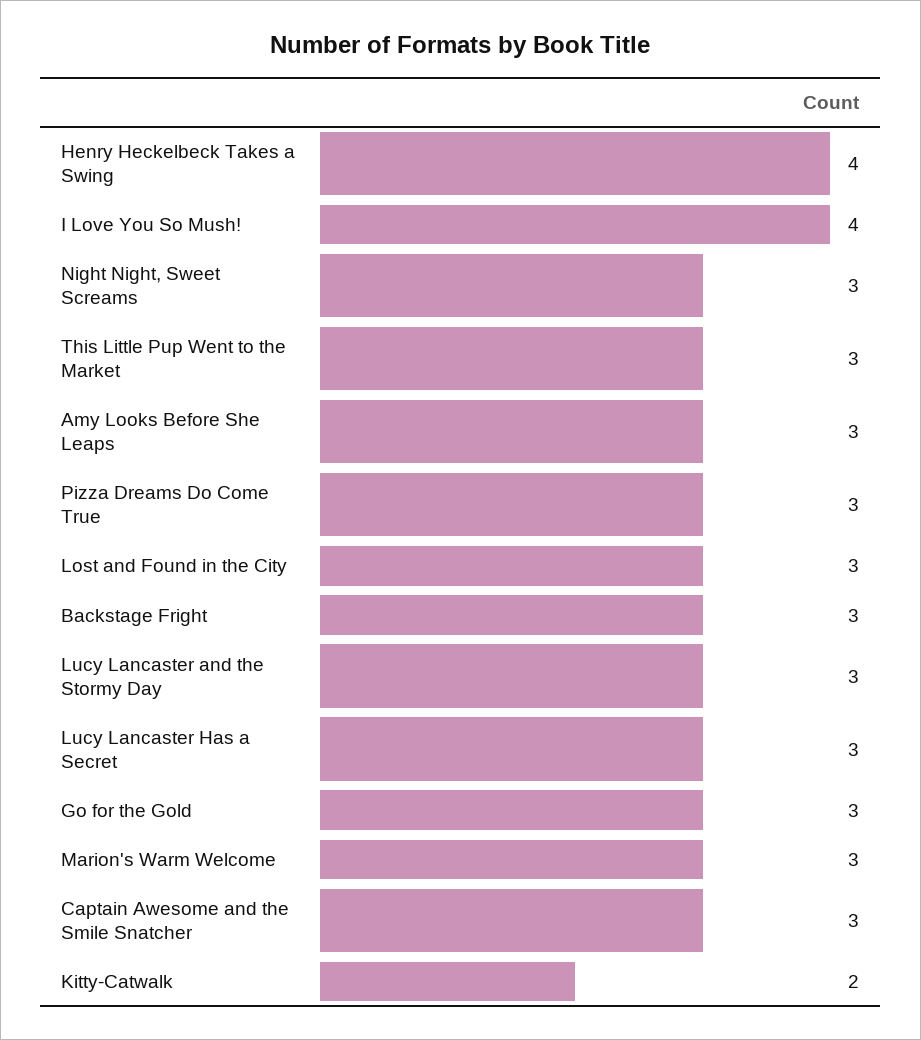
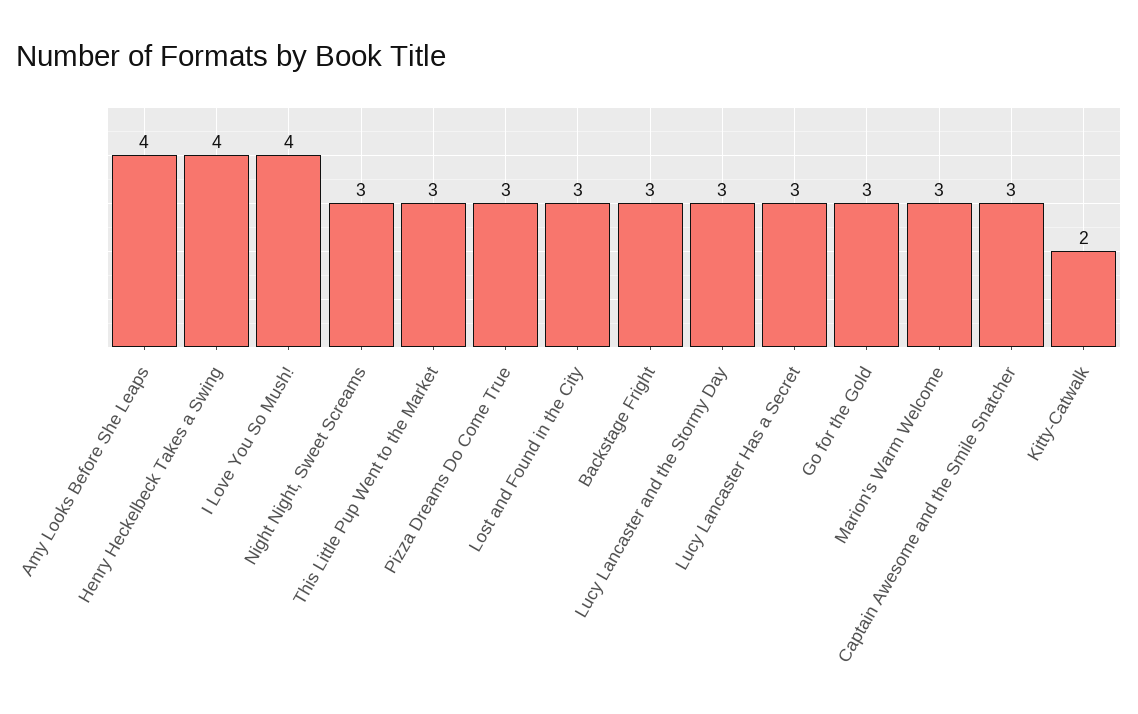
  {
    "Henry Heckelbeck Takes a Swing": 4,
    "I Love You So Mush!": 4,
    "Night Night, Sweet Screams": 3,
    "This Little Pup Went to the Market": 3,
-   "Amy Looks Before She Leaps": 3,
+   "Amy Looks Before She Leaps": 4,
    "Pizza Dreams Do Come True": 3,
    "Lost and Found in the City": 3,
    "Backstage Fright": 3,
    "Lucy Lancaster and the Stormy Day": 3,
    "Lucy Lancaster Has a Secret": 3,
    "Go for the Gold": 3,
    "Marion's Warm Welcome": 3,
    "Captain Awesome and the Smile Snatcher": 3,
    "Kitty-Catwalk": 2
  }

